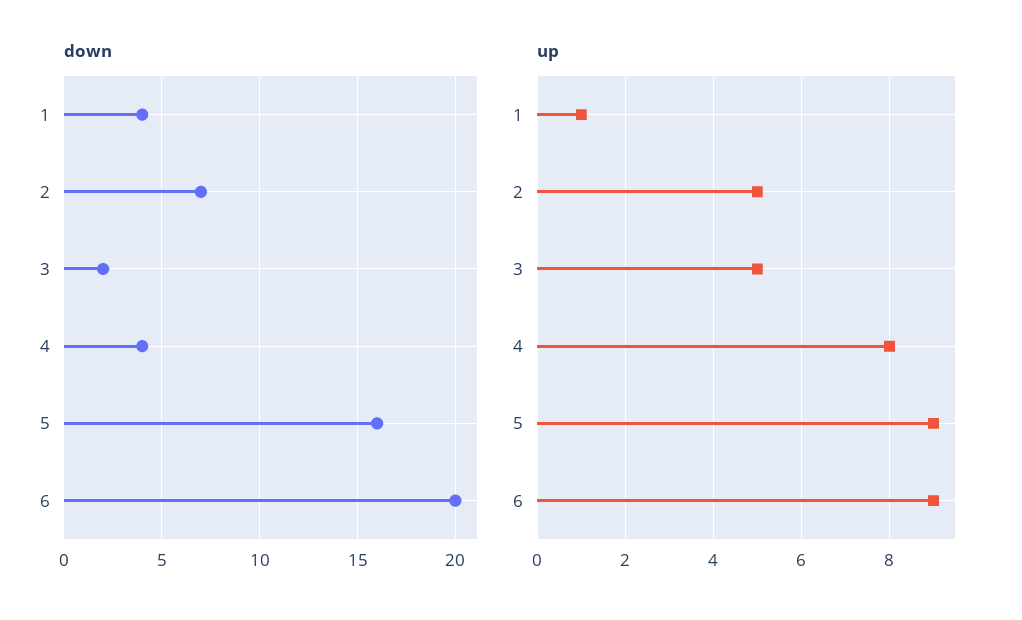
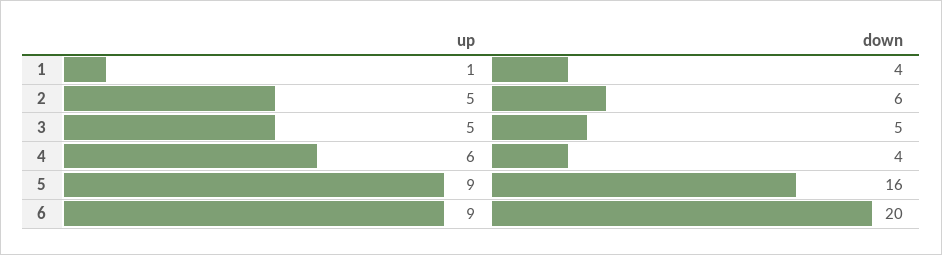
  {
    "down": {
      "1": 4,
-     "2": 7,
+     "2": 6,
-     "3": 2,
+     "3": 5,
      "4": 4,
      "5": 16,
      "6": 20
    },
    "up": {
      "1": 1,
      "2": 5,
      "3": 5,
-     "4": 8,
+     "4": 6,
      "5": 9,
      "6": 9
    }
  }

